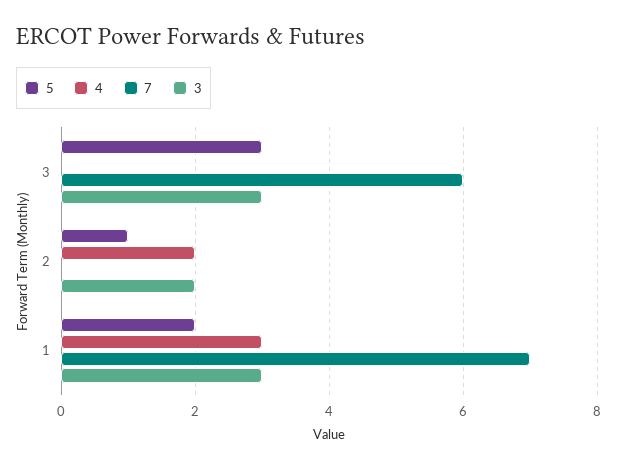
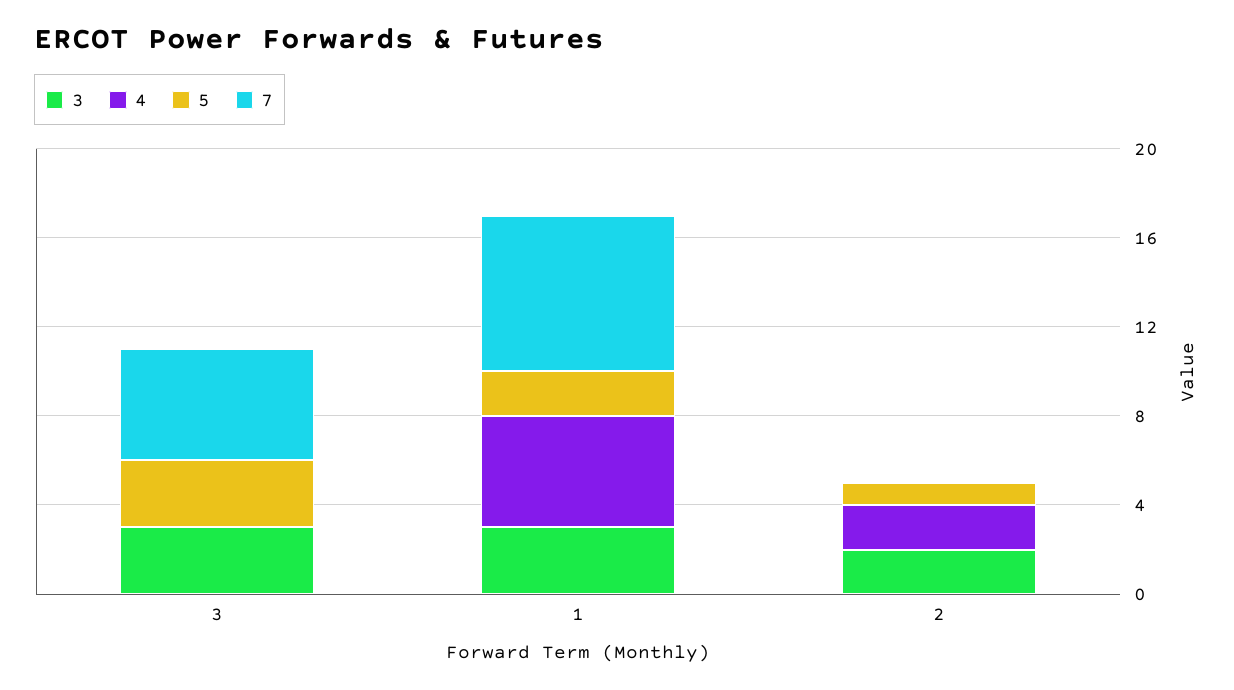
  {
    "5": {
      "3": 3,
      "2": 1,
      "1": 2
    },
    "4": {
      "3": 0,
      "2": 2,
-     "1": 3
+     "1": 5
    },
    "7": {
-     "3": 6,
+     "3": 5,
      "2": 0,
      "1": 7
    },
    "3": {
      "3": 3,
      "2": 2,
      "1": 3
    }
  }

